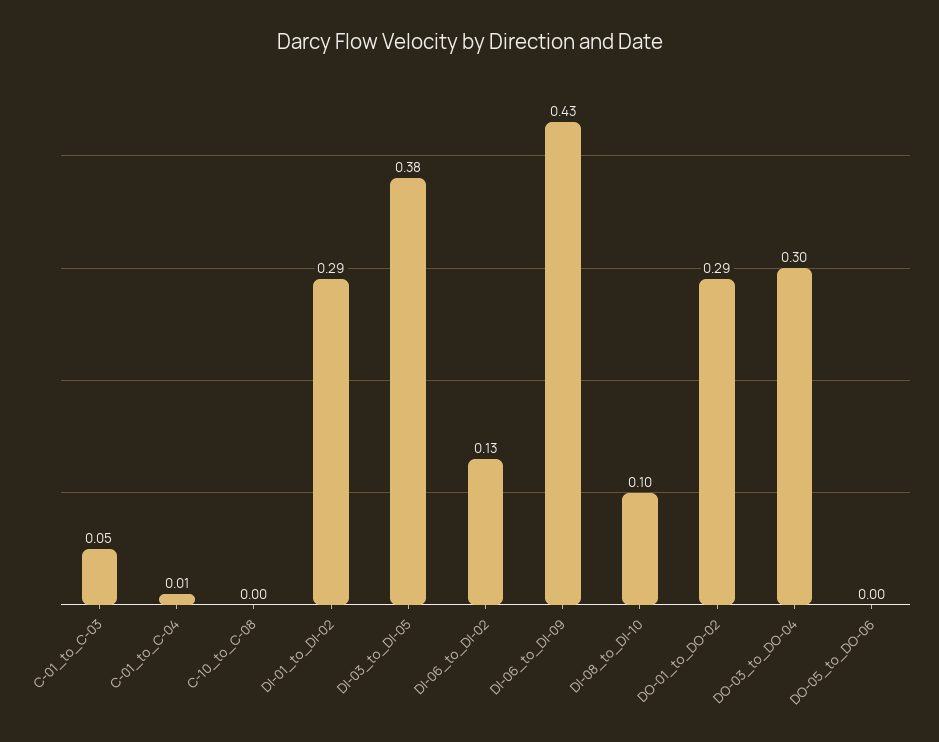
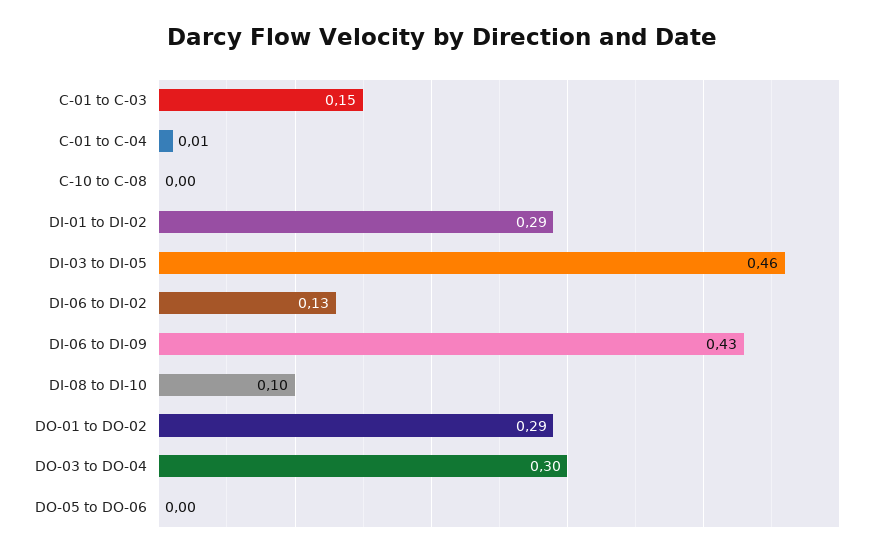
  {
-   "C-01_to_C-03": 0.05,
+   "C-01_to_C-03": 0.15,
    "C-01_to_C-04": 0.01,
    "C-10_to_C-08": 0,
    "DI-01_to_DI-02": 0.29,
-   "DI-03_to_DI-05": 0.38,
+   "DI-03_to_DI-05": 0.46,
    "DI-06_to_DI-02": 0.13,
    "DI-06_to_DI-09": 0.43,
    "DI-08_to_DI-10": 0.1,
    "DO-01_to_DO-02": 0.29,
    "DO-03_to_DO-04": 0.3,
    "DO-05_to_DO-06": 0
  }

